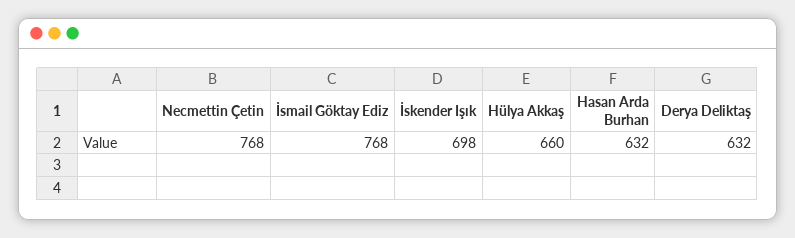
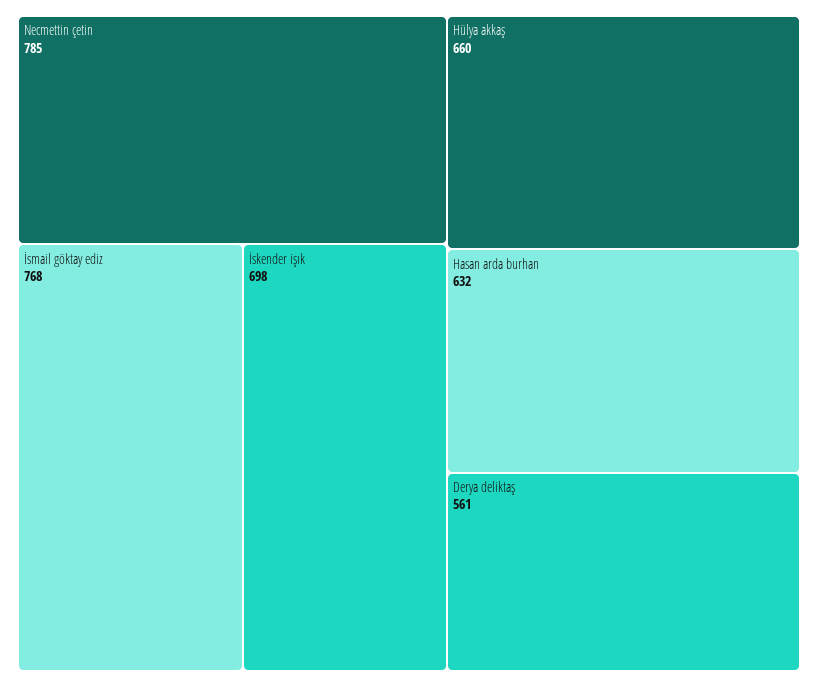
  {
-   "Necmettin Çetin": 768,
+   "Necmettin Çetin": 785,
    "İsmail Göktay Ediz": 768,
    "İskender Işık": 698,
    "Hülya Akkaş": 660,
    "Hasan Arda Burhan": 632,
-   "Derya Deliktaş": 632
+   "Derya Deliktaş": 561
  }

